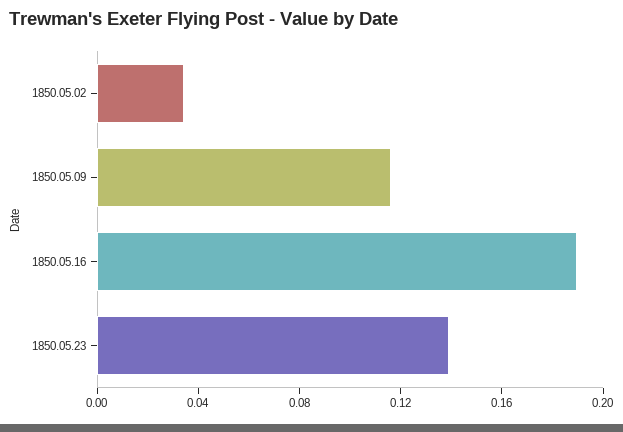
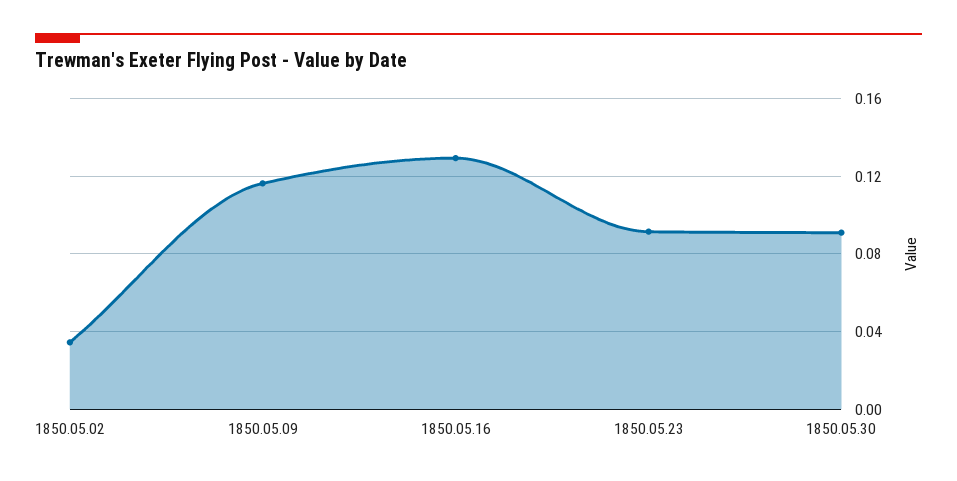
  {
    "1850.05.02": 0.035,
    "1850.05.09": 0.115,
-   "1850.05.16": 0.19,
+   "1850.05.16": 0.13,
-   "1850.05.23": 0.14
+   "1850.05.23": 0.09,
+   "1850.05.30": 0.09
  }

